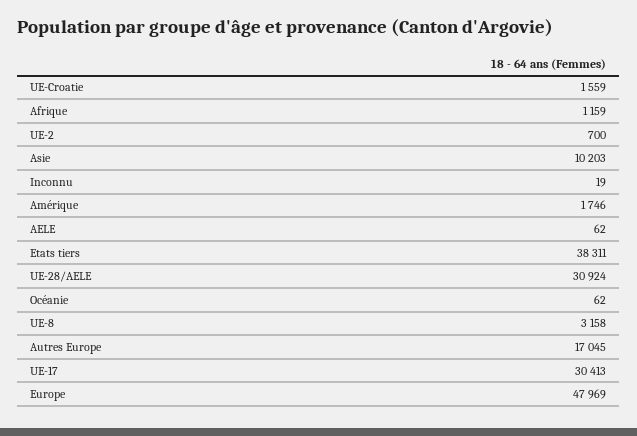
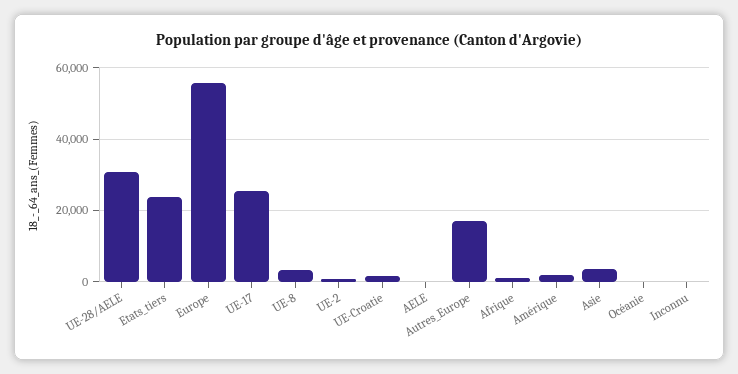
  {
    "UE-Croatie": 1559,
    "Afrique": 1159,
    "UE-2": 700,
-   "Asie": 10203,
+   "Asie": 4000,
    "Inconnu": 19,
    "Amérique": 1746,
    "AELE": 62,
-   "Etats tiers": 38311,
+   "Etats tiers": 24000,
    "UE-28/AELE": 30924,
    "Océanie": 62,
    "UE-8": 3158,
    "Autres Europe": 17045,
-   "UE-17": 30413,
+   "UE-17": 26000,
-   "Europe": 47969
+   "Europe": 56000
  }

